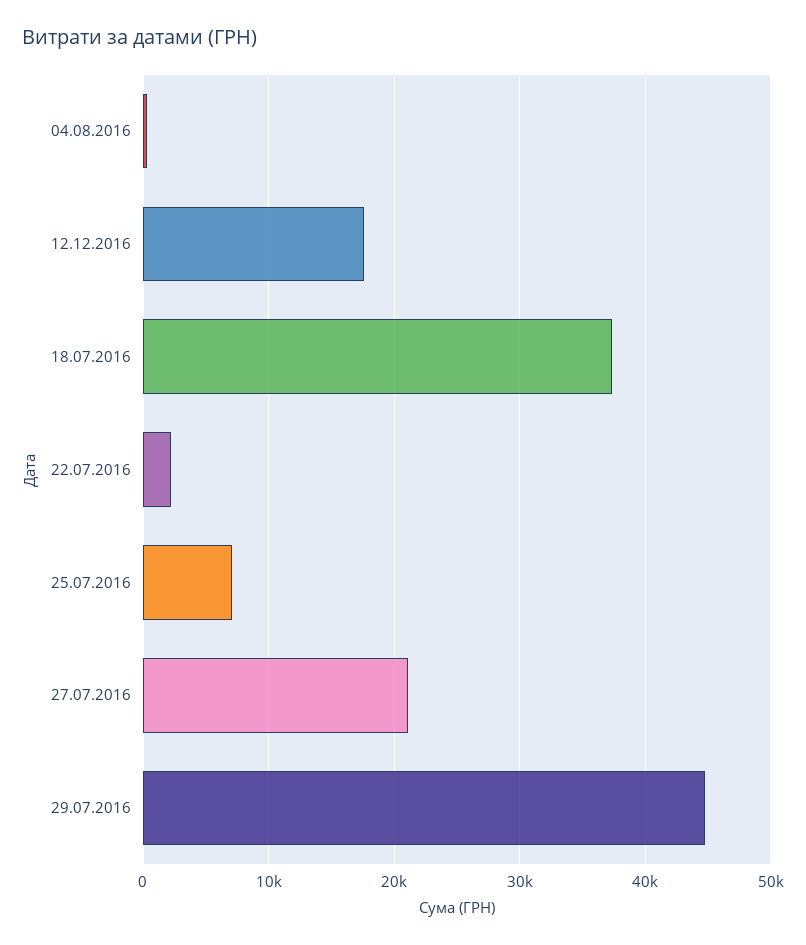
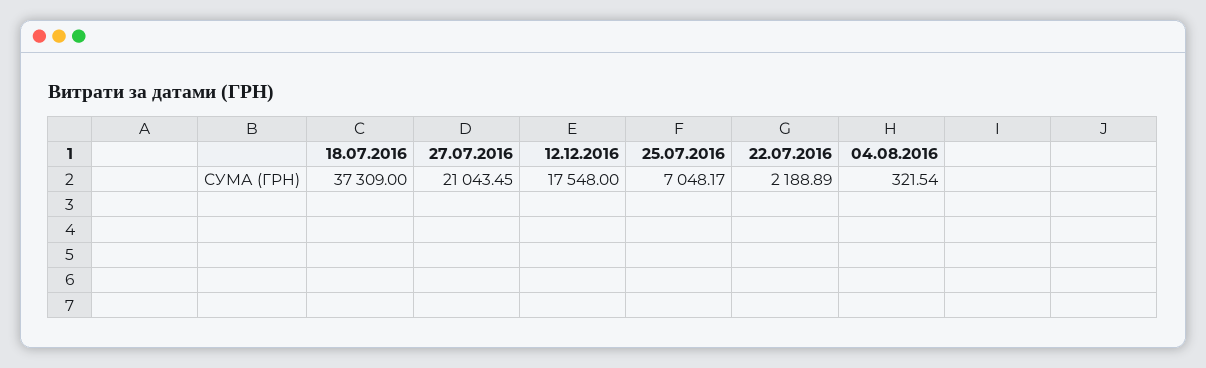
  {
    "04.08.2016": 321.54,
    "12.12.2016": 17548,
    "18.07.2016": 37309,
    "22.07.2016": 2188.89,
    "25.07.2016": 7048.17,
-   "27.07.2016": 21043.45,
+   "27.07.2016": 21043.45
-   "29.07.2016": 45000
  }

